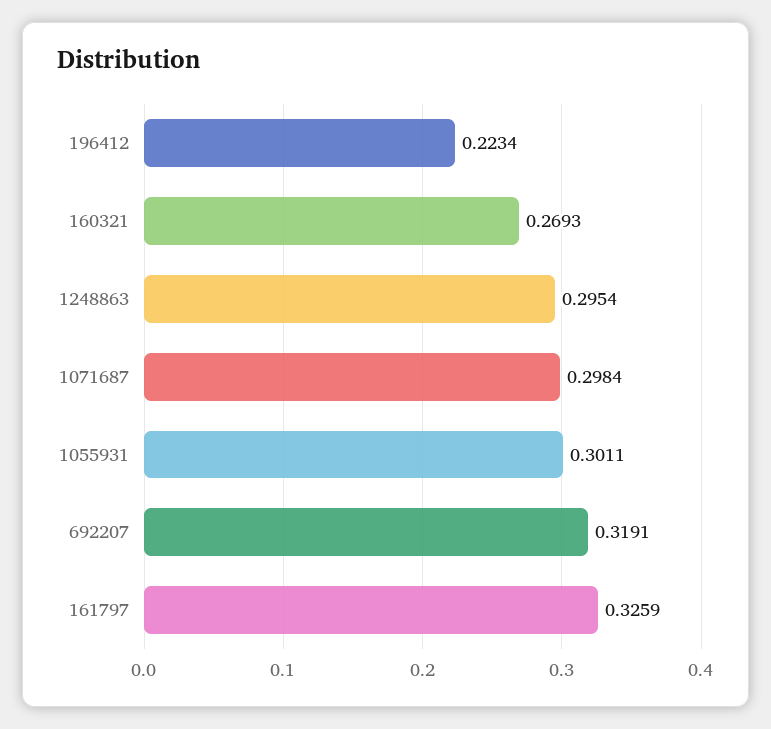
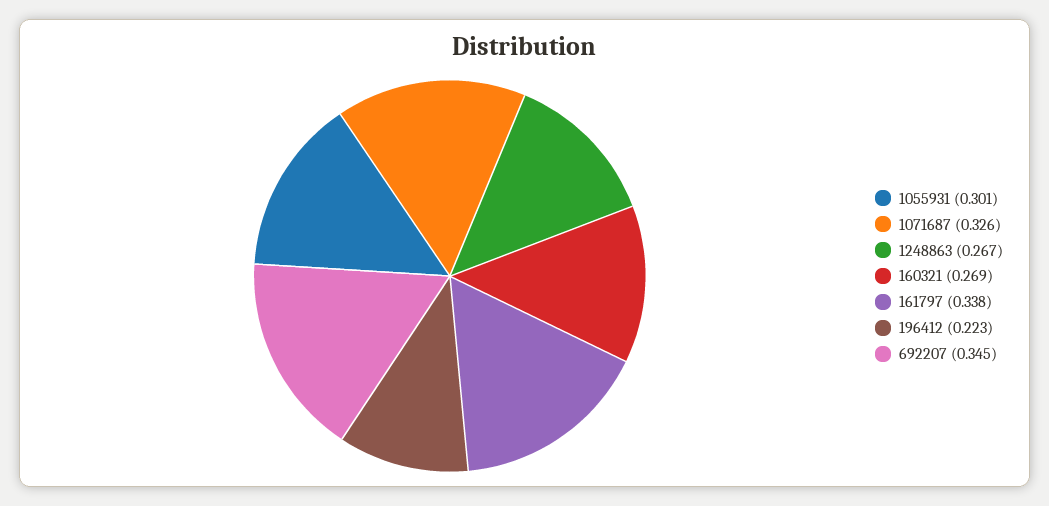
  {
    "196412": 0.2234,
    "160321": 0.2693,
-   "1248863": 0.2954,
+   "1248863": 0.267,
-   "1071687": 0.2984,
+   "1071687": 0.326,
    "1055931": 0.3011,
-   "692207": 0.3191,
+   "692207": 0.345,
-   "161797": 0.3259
+   "161797": 0.338
  }

